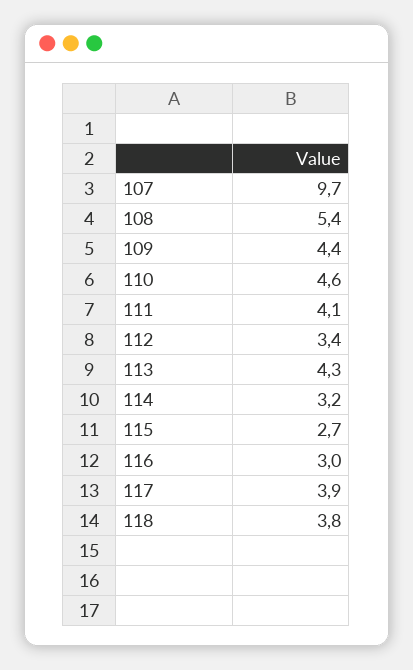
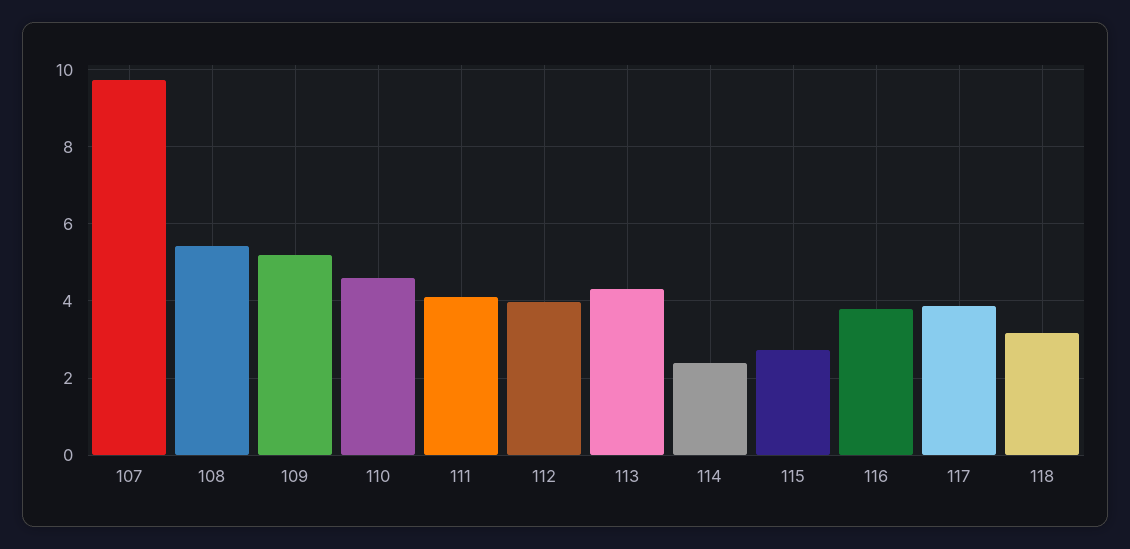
  {
    "107": 9.7,
    "108": 5.4,
-   "109": 4.4,
+   "109": 5.2,
    "110": 4.6,
    "111": 4.1,
-   "112": 3.4,
+   "112": 4,
    "113": 4.3,
-   "114": 3.2,
+   "114": 2.4,
    "115": 2.7,
-   "116": 3,
+   "116": 3.8,
    "117": 3.9,
-   "118": 3.8
+   "118": 3.2
  }

